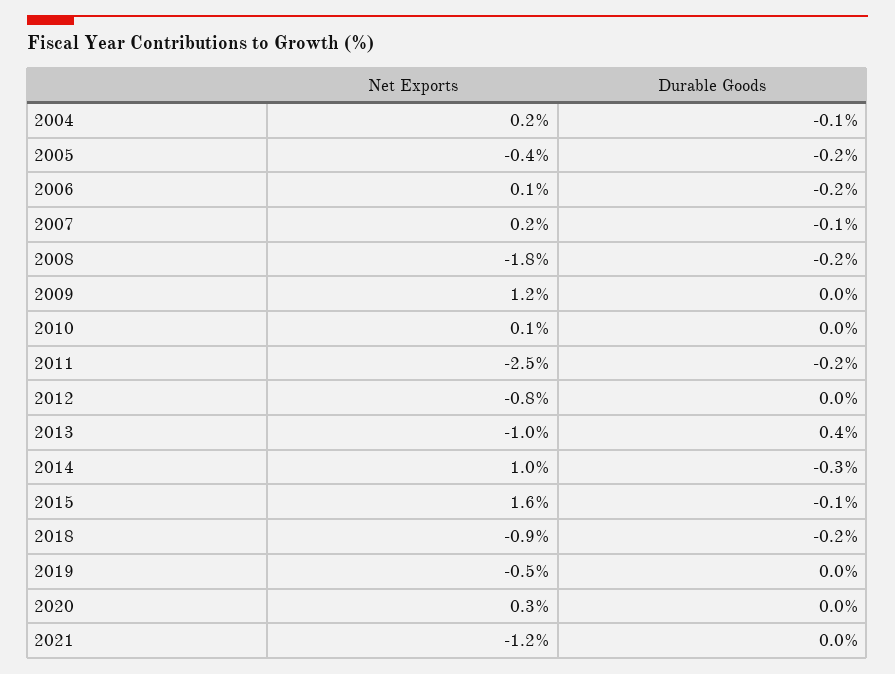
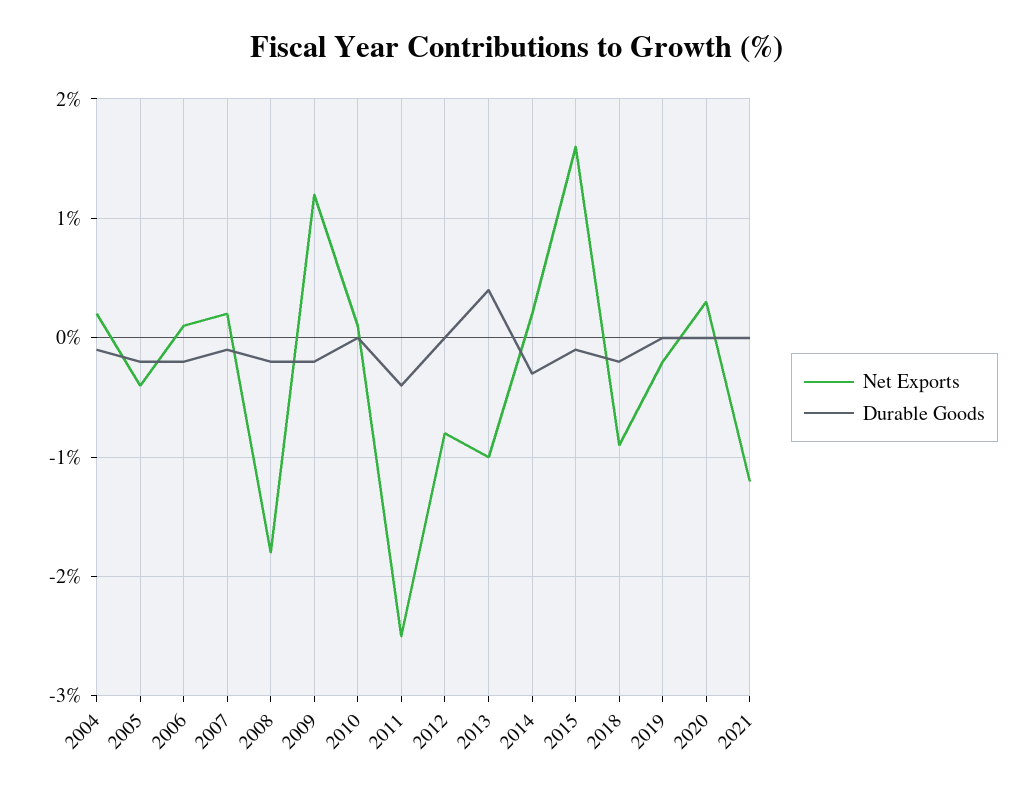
  {
    "Net Exports": {
      "2004": 0.2,
      "2005": -0.4,
      "2006": 0.1,
      "2007": 0.2,
      "2008": -1.8,
      "2009": 1.2,
      "2010": 0.1,
      "2011": -2.5,
      "2012": -0.8,
      "2013": -1,
-     "2014": 1,
+     "2014": 0.2,
      "2015": 1.6,
      "2018": -0.9,
-     "2019": -0.5,
+     "2019": -0.2,
      "2020": 0.3,
      "2021": -1.2
    },
    "Durable Goods": {
      "2004": -0.1,
      "2005": -0.2,
      "2006": -0.2,
      "2007": -0.1,
      "2008": -0.2,
-     "2009": 0,
+     "2009": -0.2,
      "2010": 0,
-     "2011": -0.2,
+     "2011": -0.4,
      "2012": 0,
      "2013": 0.4,
      "2014": -0.3,
      "2015": -0.1,
      "2018": -0.2,
      "2019": 0,
      "2020": 0,
      "2021": 0
    }
  }

